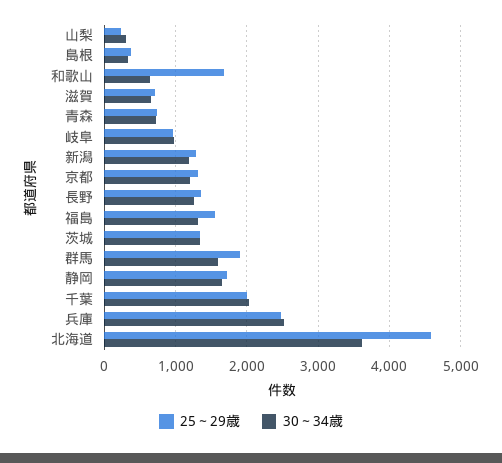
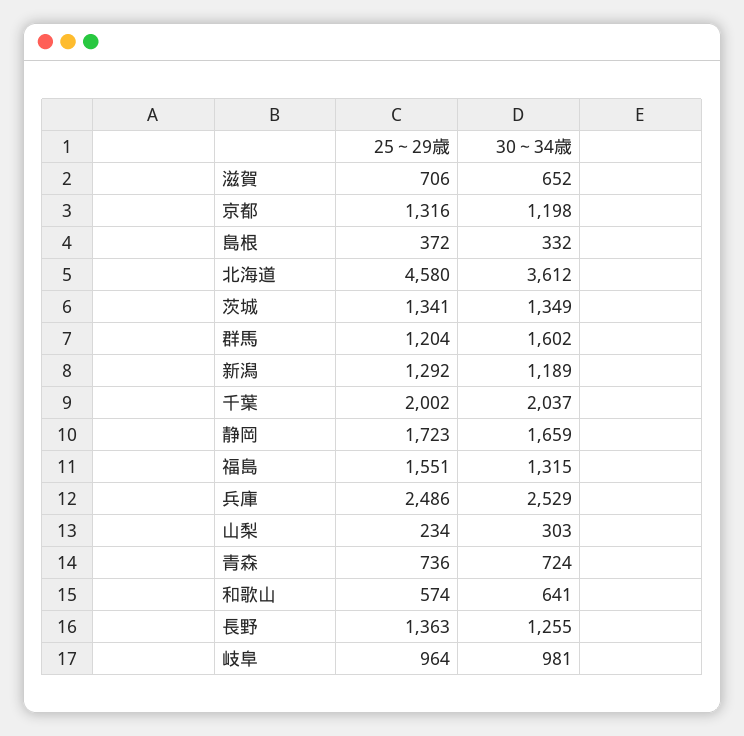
  {
    "25～29歳": {
      "山梨": 234,
      "島根": 372,
-     "和歌山": 1700,
+     "和歌山": 574,
      "滋賀": 706,
      "青森": 736,
      "岐阜": 964,
      "新潟": 1292,
      "京都": 1316,
      "長野": 1363,
      "福島": 1551,
      "茨城": 1341,
-     "群馬": 1900,
+     "群馬": 1204,
      "静岡": 1723,
      "千葉": 2002,
      "兵庫": 2486,
      "北海道": 4580
    },
    "30～34歳": {
      "山梨": 303,
      "島根": 332,
      "和歌山": 641,
      "滋賀": 652,
      "青森": 724,
      "岐阜": 981,
      "新潟": 1189,
      "京都": 1198,
      "長野": 1255,
      "福島": 1315,
      "茨城": 1349,
      "群馬": 1602,
      "静岡": 1659,
      "千葉": 2037,
      "兵庫": 2529,
      "北海道": 3612
    }
  }

